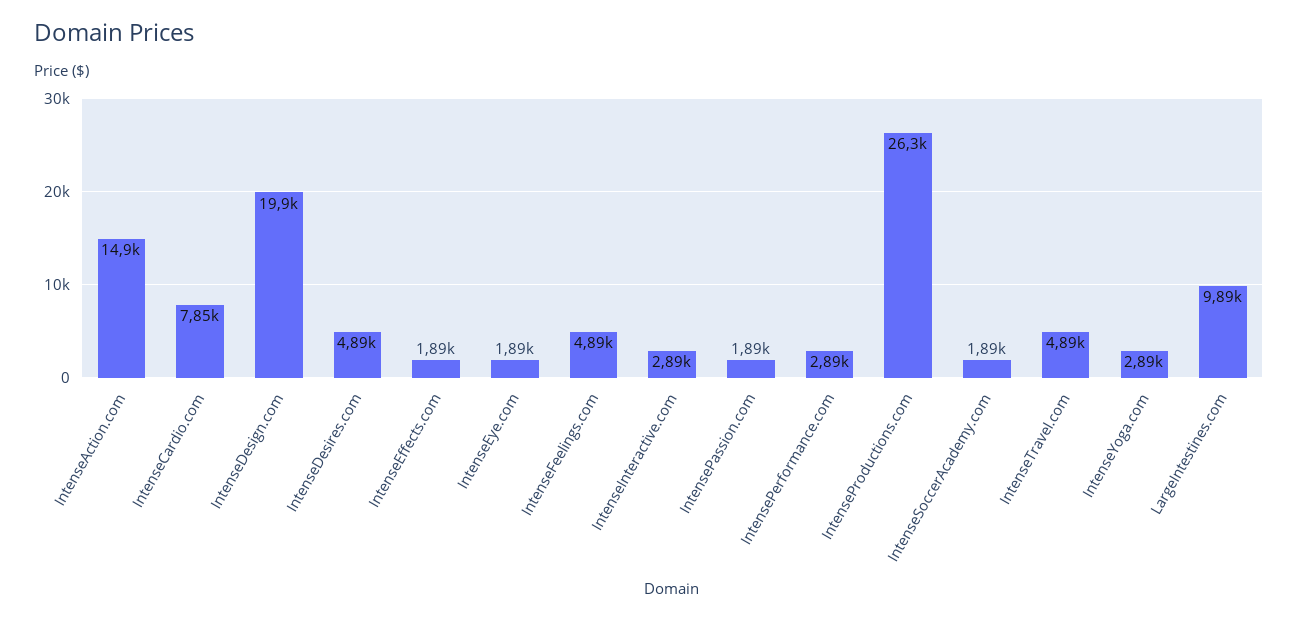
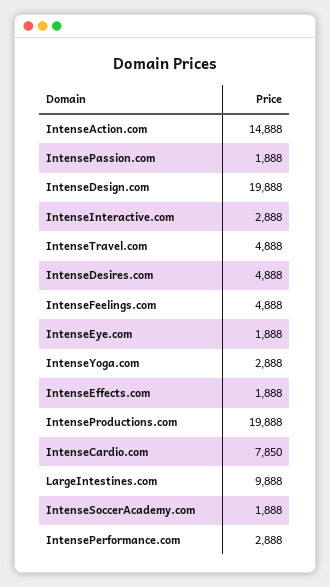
  {
    "IntenseAction.com": 14888,
    "IntenseCardio.com": 7850,
    "IntenseDesign.com": 19888,
    "IntenseDesires.com": 4888,
    "IntenseEffects.com": 1888,
    "IntenseEye.com": 1888,
    "IntenseFeelings.com": 4888,
    "IntenseInteractive.com": 2888,
    "IntensePassion.com": 1888,
    "IntensePerformance.com": 2888,
-   "IntenseProductions.com": 26300,
+   "IntenseProductions.com": 19888,
    "IntenseSoccerAcademy.com": 1888,
    "IntenseTravel.com": 4888,
    "IntenseYoga.com": 2888,
    "LargeIntestines.com": 9888
  }

